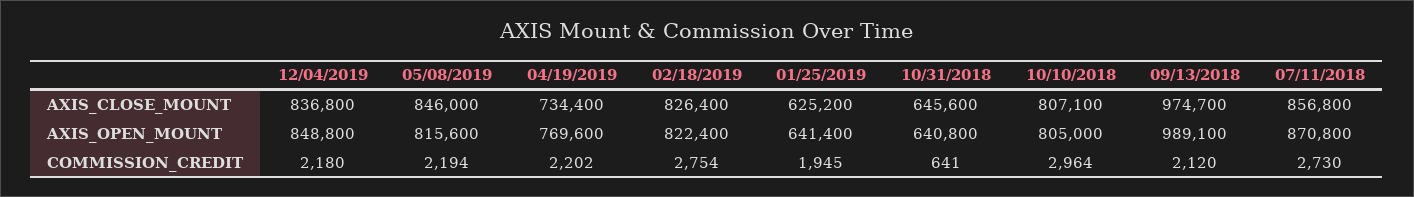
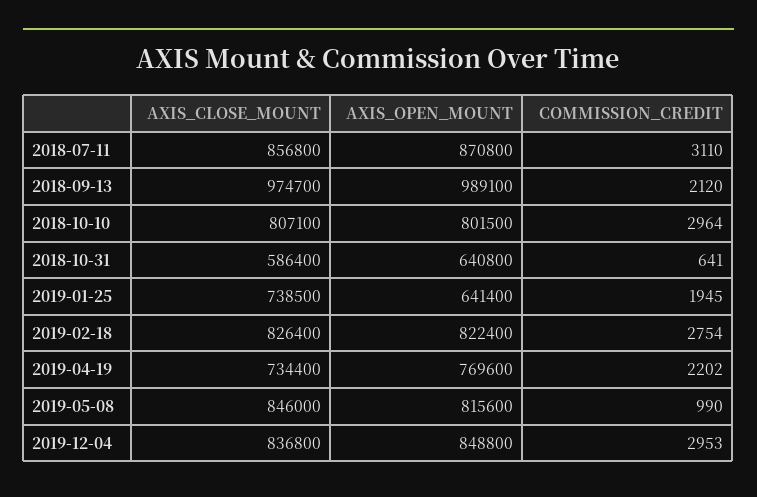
  {
    "12/04/2019": {
      "AXIS_CLOSE_MOUNT": 836800,
      "AXIS_OPEN_MOUNT": 848800,
-     "COMMISSION_CREDIT": 2180
+     "COMMISSION_CREDIT": 2953
    },
    "05/08/2019": {
      "AXIS_CLOSE_MOUNT": 846000,
      "AXIS_OPEN_MOUNT": 815600,
-     "COMMISSION_CREDIT": 2194
+     "COMMISSION_CREDIT": 990
    },
    "04/19/2019": {
      "AXIS_CLOSE_MOUNT": 734400,
      "AXIS_OPEN_MOUNT": 769600,
      "COMMISSION_CREDIT": 2202
    },
    "02/18/2019": {
      "AXIS_CLOSE_MOUNT": 826400,
      "AXIS_OPEN_MOUNT": 822400,
      "COMMISSION_CREDIT": 2754
    },
    "01/25/2019": {
-     "AXIS_CLOSE_MOUNT": 625200,
+     "AXIS_CLOSE_MOUNT": 738500,
      "AXIS_OPEN_MOUNT": 641400,
      "COMMISSION_CREDIT": 1945
    },
    "10/31/2018": {
-     "AXIS_CLOSE_MOUNT": 645600,
+     "AXIS_CLOSE_MOUNT": 586400,
      "AXIS_OPEN_MOUNT": 640800,
      "COMMISSION_CREDIT": 641
    },
    "10/10/2018": {
      "AXIS_CLOSE_MOUNT": 807100,
-     "AXIS_OPEN_MOUNT": 805000,
+     "AXIS_OPEN_MOUNT": 801500,
      "COMMISSION_CREDIT": 2964
    },
    "09/13/2018": {
      "AXIS_CLOSE_MOUNT": 974700,
      "AXIS_OPEN_MOUNT": 989100,
      "COMMISSION_CREDIT": 2120
    },
    "07/11/2018": {
      "AXIS_CLOSE_MOUNT": 856800,
      "AXIS_OPEN_MOUNT": 870800,
-     "COMMISSION_CREDIT": 2730
+     "COMMISSION_CREDIT": 3110
    }
  }

